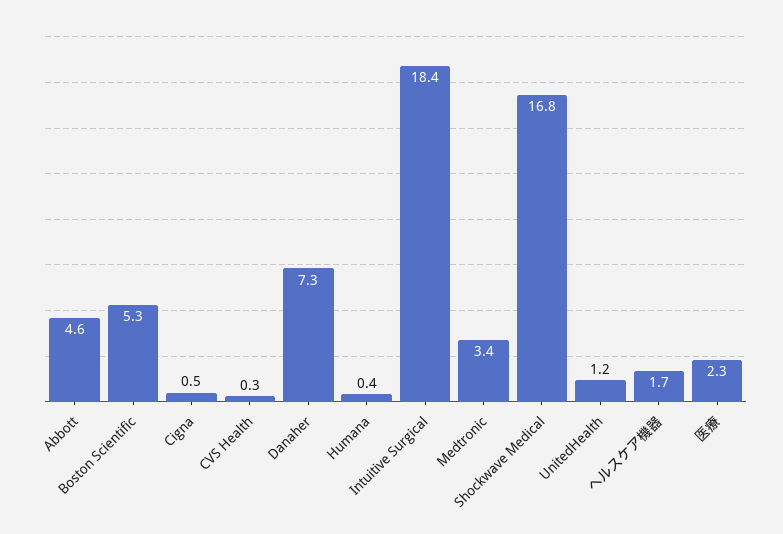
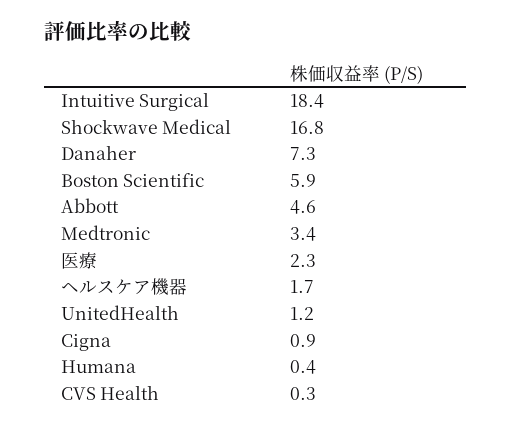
  {
    "Abbott": 4.6,
-   "Boston Scientific": 5.3,
+   "Boston Scientific": 5.9,
-   "Cigna": 0.5,
+   "Cigna": 0.9,
    "CVS Health": 0.3,
    "Danaher": 7.3,
    "Humana": 0.4,
    "Intuitive Surgical": 18.4,
    "Medtronic": 3.4,
    "Shockwave Medical": 16.8,
    "UnitedHealth": 1.2,
    "ヘルスケア機器": 1.7,
    "医療": 2.3
  }

